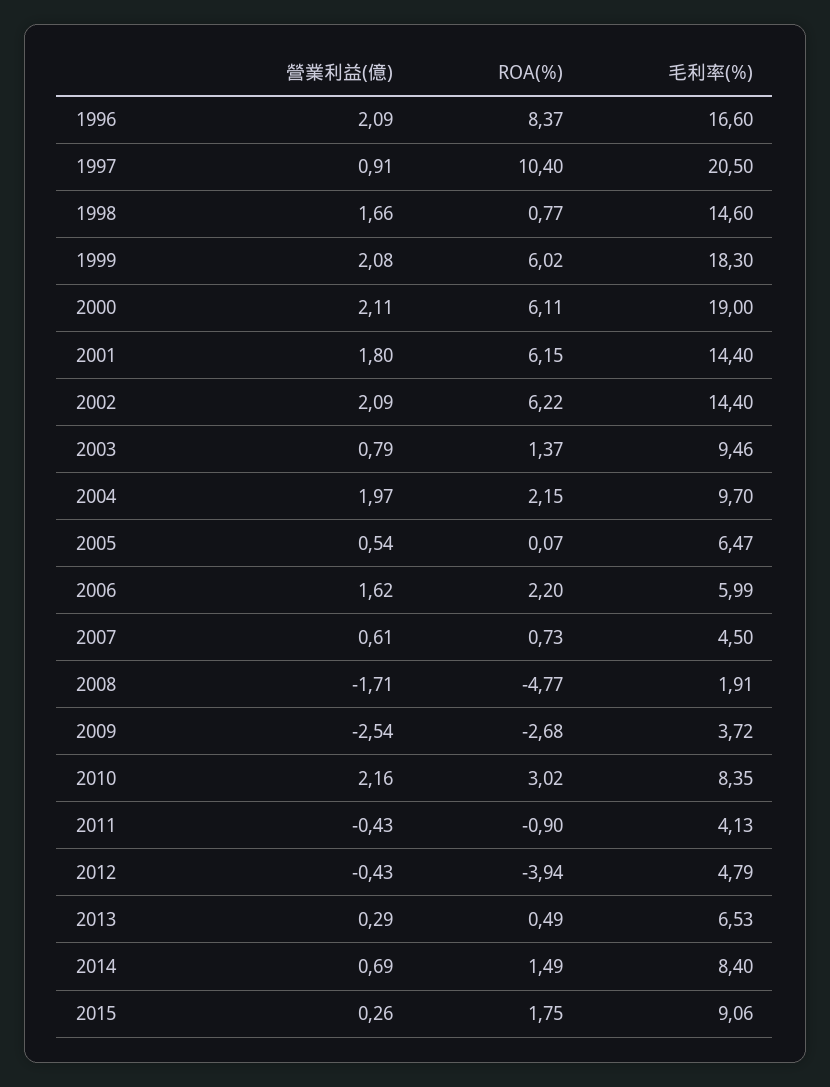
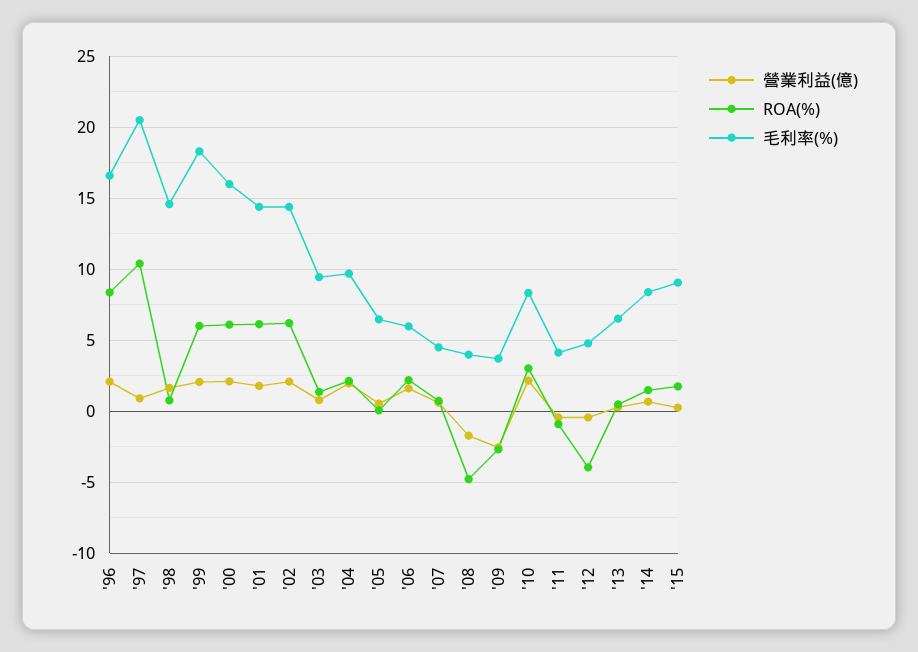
  {
    "營業利益(億)": {
      "1996": 2.09,
      "1997": 0.91,
      "1998": 1.66,
      "1999": 2.08,
      "2000": 2.11,
      "2001": 1.8,
      "2002": 2.09,
      "2003": 0.79,
      "2004": 1.97,
      "2005": 0.54,
      "2006": 1.62,
      "2007": 0.61,
      "2008": -1.71,
      "2009": -2.54,
      "2010": 2.16,
      "2011": -0.43,
      "2012": -0.43,
      "2013": 0.29,
      "2014": 0.69,
      "2015": 0.26
    },
    "ROA(%)": {
      "1996": 8.37,
      "1997": 10.4,
      "1998": 0.77,
      "1999": 6.02,
      "2000": 6.11,
      "2001": 6.15,
      "2002": 6.22,
      "2003": 1.37,
      "2004": 2.15,
      "2005": 0.07,
      "2006": 2.2,
      "2007": 0.73,
      "2008": -4.77,
      "2009": -2.68,
      "2010": 3.02,
      "2011": -0.9,
      "2012": -3.94,
      "2013": 0.49,
      "2014": 1.49,
      "2015": 1.75
    },
    "毛利率(%)": {
      "1996": 16.6,
      "1997": 20.5,
      "1998": 14.6,
      "1999": 18.3,
-     "2000": 19,
+     "2000": 16,
      "2001": 14.4,
      "2002": 14.4,
      "2003": 9.46,
      "2004": 9.7,
      "2005": 6.47,
      "2006": 5.99,
      "2007": 4.5,
-     "2008": 1.91,
+     "2008": 4,
      "2009": 3.72,
      "2010": 8.35,
      "2011": 4.13,
      "2012": 4.79,
      "2013": 6.53,
      "2014": 8.4,
      "2015": 9.06
    }
  }

